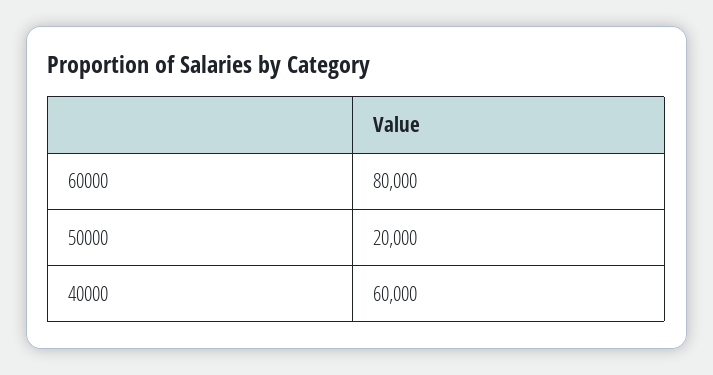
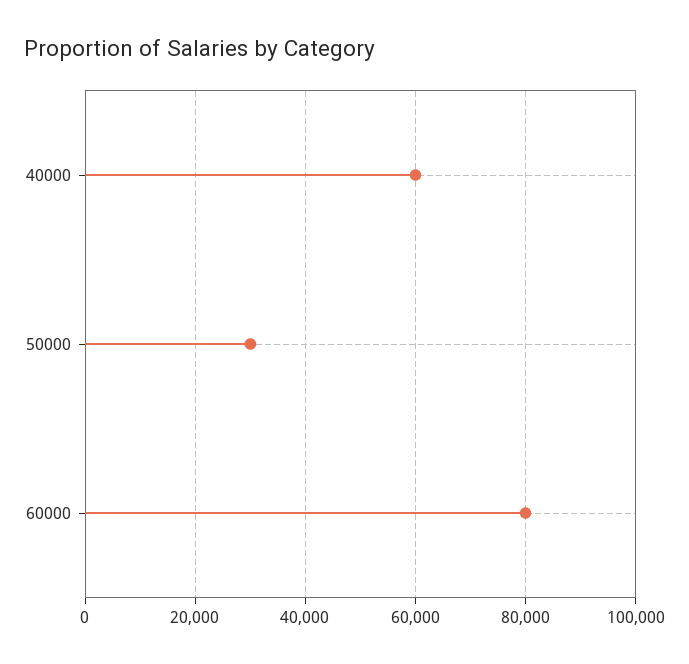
  {
    "60000": 80000,
-   "50000": 20000,
+   "50000": 30000,
    "40000": 60000
  }

